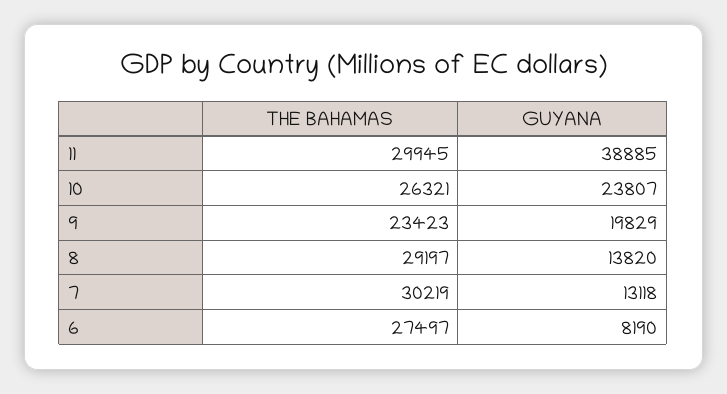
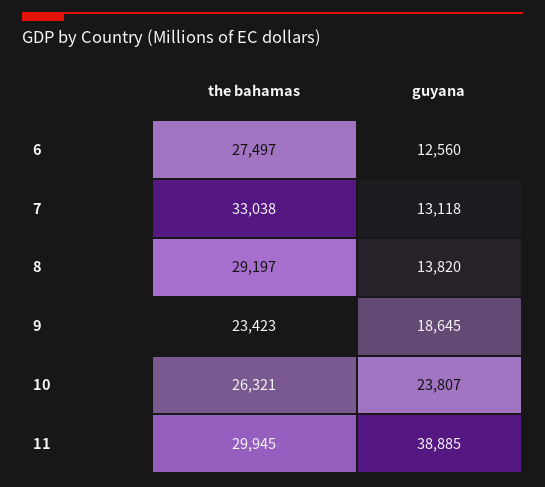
  {
    "THE BAHAMAS": {
      "11": 29945,
      "10": 26321,
      "9": 23423,
      "8": 29197,
-     "7": 30219,
+     "7": 33038,
      "6": 27497
    },
    "GUYANA": {
      "11": 38885,
      "10": 23807,
-     "9": 19829,
+     "9": 18645,
      "8": 13820,
      "7": 13118,
-     "6": 8190
+     "6": 12560
    }
  }

